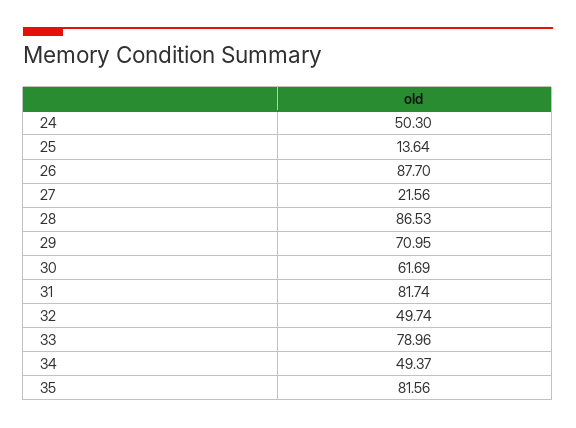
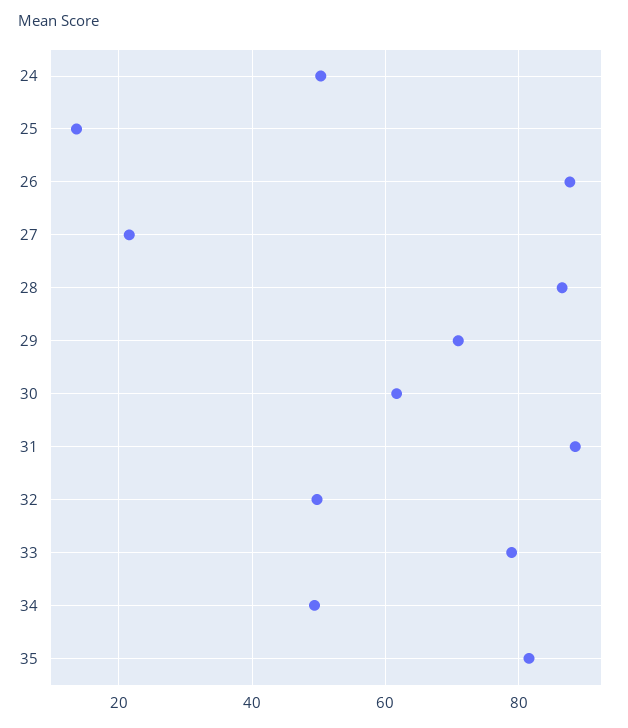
  {
    "24": 50.3,
    "25": 13.64,
    "26": 87.7,
    "27": 21.56,
    "28": 86.53,
    "29": 70.95,
    "30": 61.69,
-   "31": 81.74,
+   "31": 88,
    "32": 49.74,
    "33": 78.96,
    "34": 49.37,
    "35": 81.56
  }

